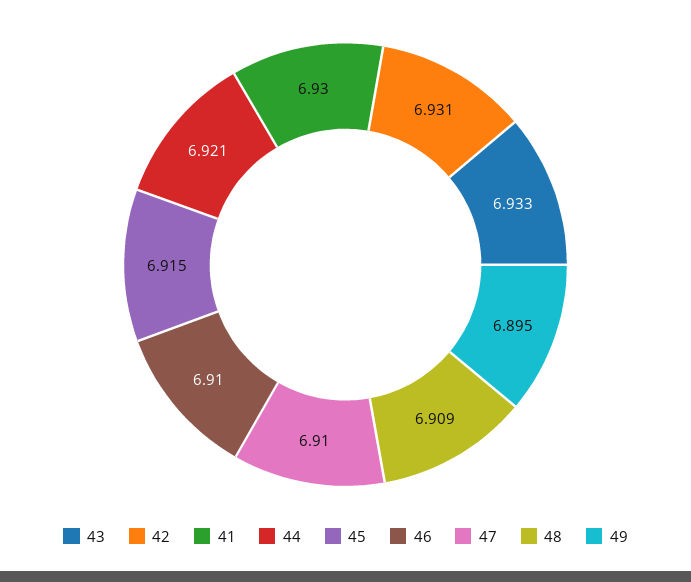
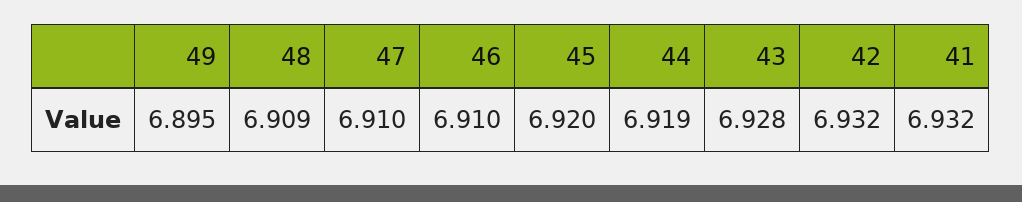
  {
-   "43": 6.933,
+   "43": 6.928,
-   "42": 6.931,
+   "42": 6.932,
-   "41": 6.93,
+   "41": 6.932,
-   "44": 6.921,
+   "44": 6.919,
-   "45": 6.915,
+   "45": 6.92,
    "46": 6.91,
    "47": 6.91,
    "48": 6.909,
    "49": 6.895
  }

